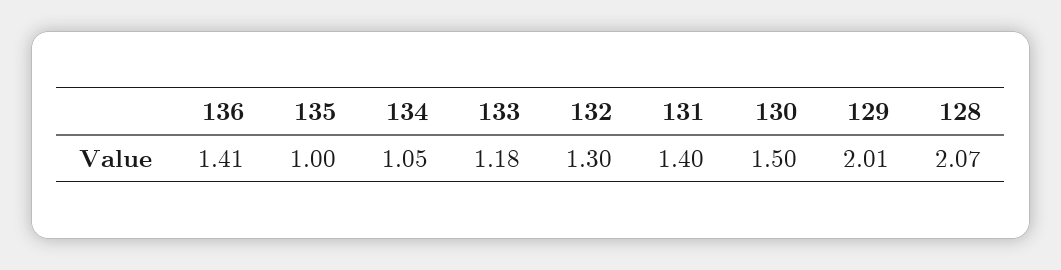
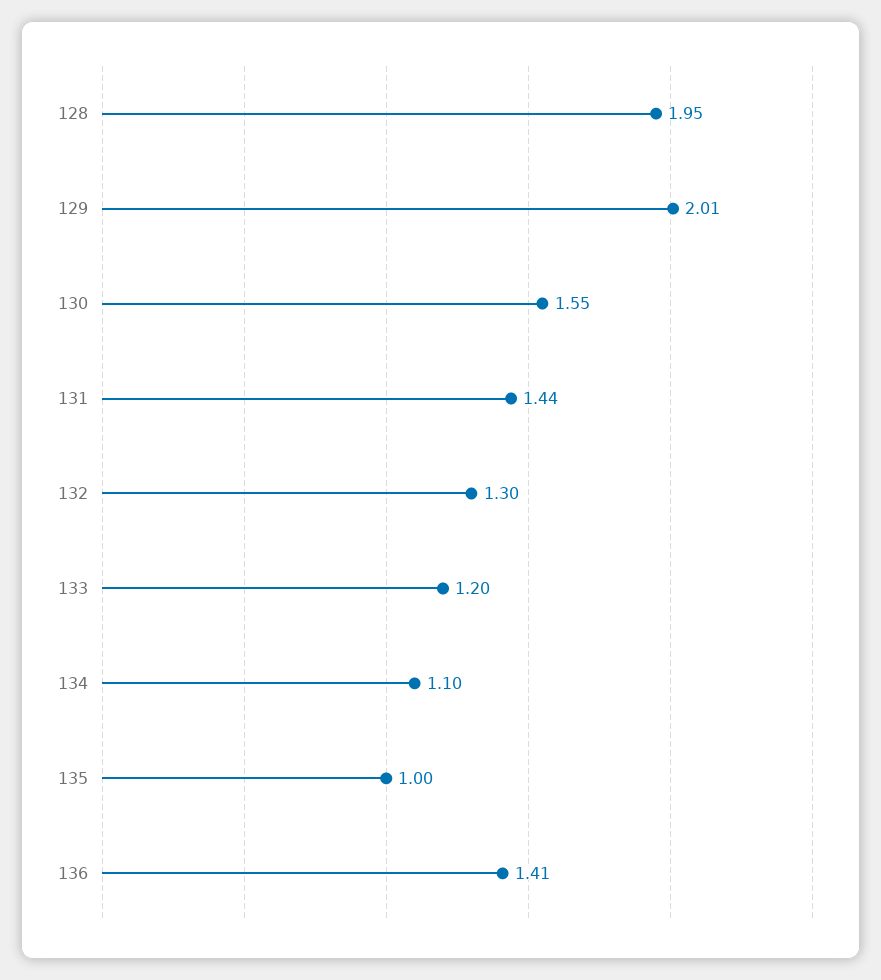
  {
    "136": 1.41,
    "135": 1,
-   "134": 1.05,
+   "134": 1.1,
-   "133": 1.18,
+   "133": 1.2,
    "132": 1.3,
-   "131": 1.4,
+   "131": 1.44,
-   "130": 1.5,
+   "130": 1.55,
    "129": 2.01,
-   "128": 2.07
+   "128": 1.95
  }

